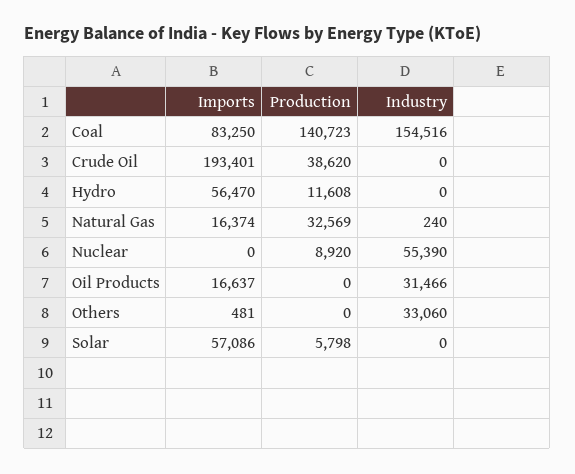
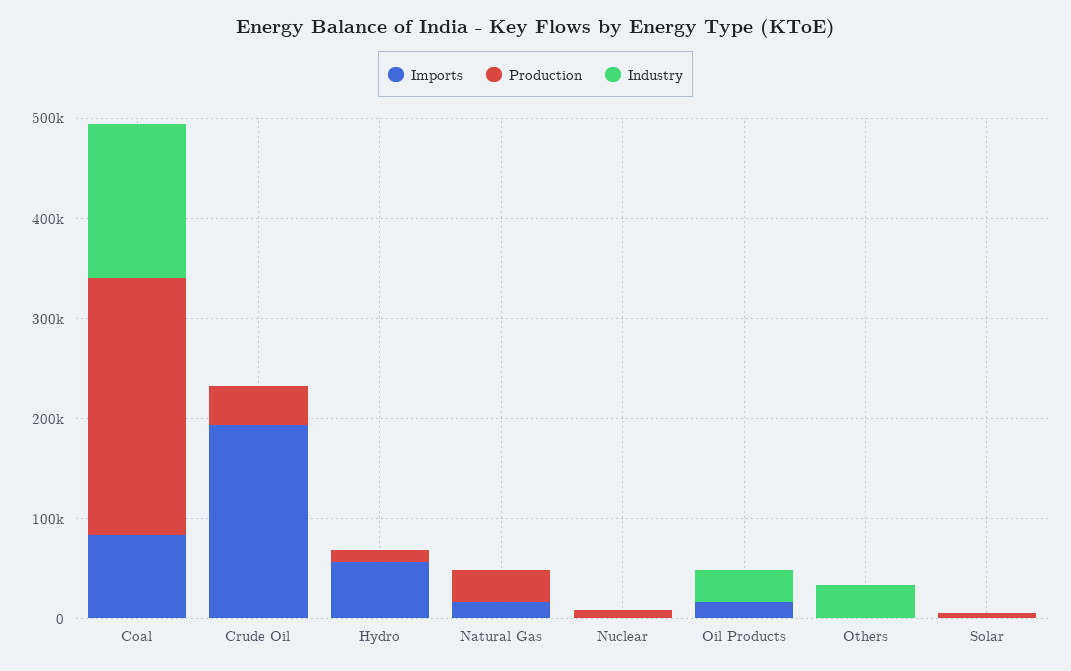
  {
    "Imports": {
      "Coal": 83250,
      "Crude Oil": 193401,
      "Hydro": 56470,
      "Natural Gas": 16374,
      "Nuclear": 0,
      "Oil Products": 16637,
      "Others": 481,
-     "Solar": 57086
+     "Solar": 0
    },
    "Production": {
-     "Coal": 140723,
+     "Coal": 260000,
      "Crude Oil": 38620,
      "Hydro": 11608,
      "Natural Gas": 32569,
      "Nuclear": 8920,
      "Oil Products": 0,
      "Others": 0,
      "Solar": 5798
    },
    "Industry": {
      "Coal": 154516,
      "Crude Oil": 0,
      "Hydro": 0,
      "Natural Gas": 240,
-     "Nuclear": 55390,
+     "Nuclear": 0,
      "Oil Products": 31466,
      "Others": 33060,
      "Solar": 0
    }
  }

